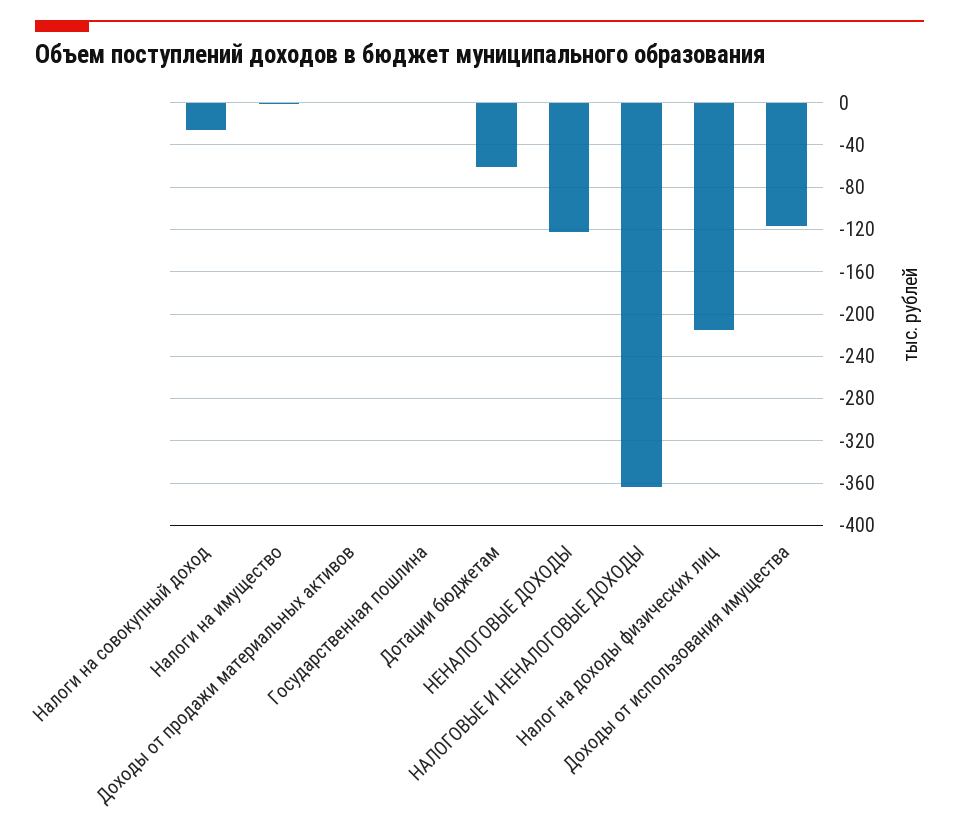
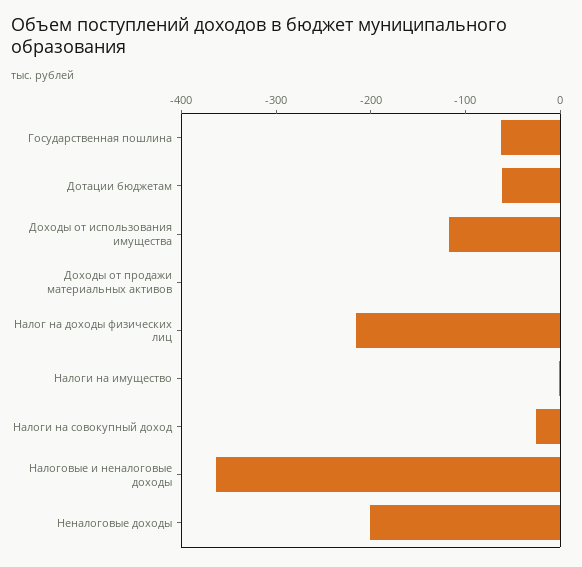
  {
    "Налоги на совокупный доход": -30,
    "Налоги на имущество": 0,
    "Доходы от продажи материальных активов": 0,
-   "Государственная пошлина": 0,
+   "Государственная пошлина": -60,
    "Дотации бюджетам": -60,
-   "НЕНАЛОГОВЫЕ ДОХОДЫ": -120,
+   "НЕНАЛОГОВЫЕ ДОХОДЫ": -200,
    "НАЛОГОВЫЕ И НЕНАЛОГОВЫЕ ДОХОДЫ": -360,
    "Налог на доходы физических лиц": -220,
    "Доходы от использования имущества": -120
  }

